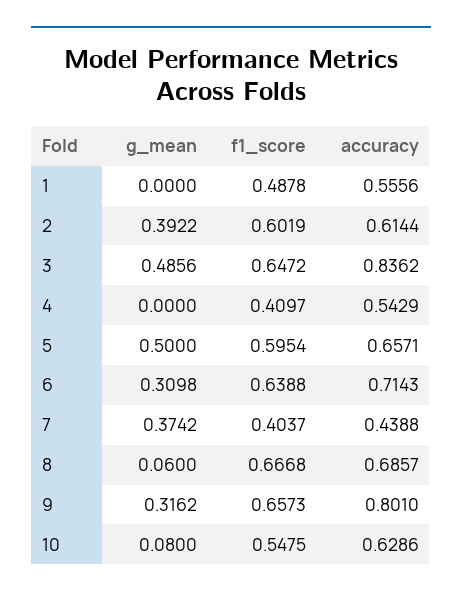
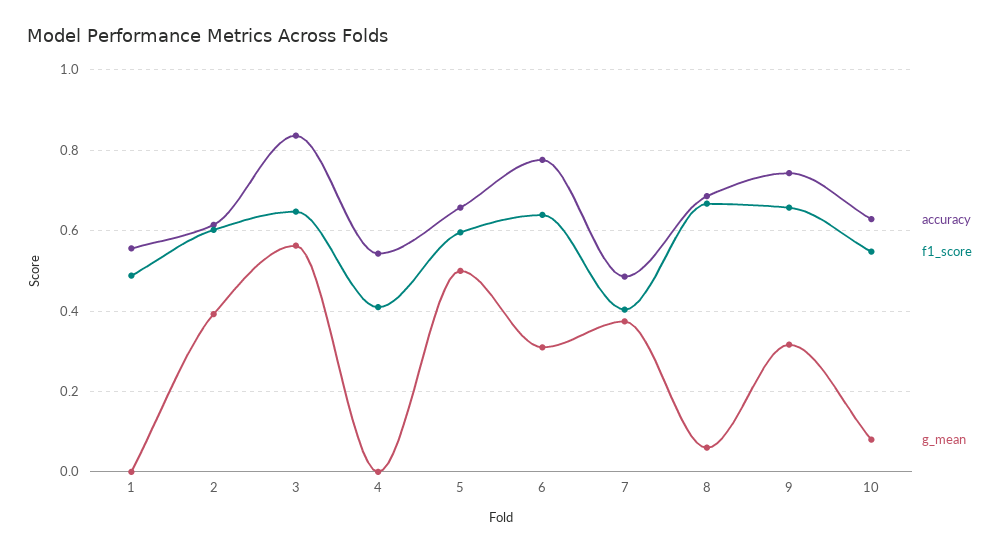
  {
    "g_mean": {
      "1": 0,
      "2": 0.3922,
-     "3": 0.4856,
+     "3": 0.56,
      "4": 0,
      "5": 0.5,
      "6": 0.3098,
      "7": 0.3742,
      "8": 0.06,
      "9": 0.3162,
      "10": 0.08
    },
    "f1_score": {
      "1": 0.4878,
      "2": 0.6019,
      "3": 0.6472,
      "4": 0.4097,
      "5": 0.5954,
      "6": 0.6388,
      "7": 0.4037,
      "8": 0.6668,
      "9": 0.6573,
      "10": 0.5475
    },
    "accuracy": {
      "1": 0.5556,
      "2": 0.6144,
      "3": 0.8362,
      "4": 0.5429,
      "5": 0.6571,
-     "6": 0.7143,
+     "6": 0.78,
-     "7": 0.4388,
+     "7": 0.48,
      "8": 0.6857,
-     "9": 0.801,
+     "9": 0.74,
      "10": 0.6286
    }
  }

